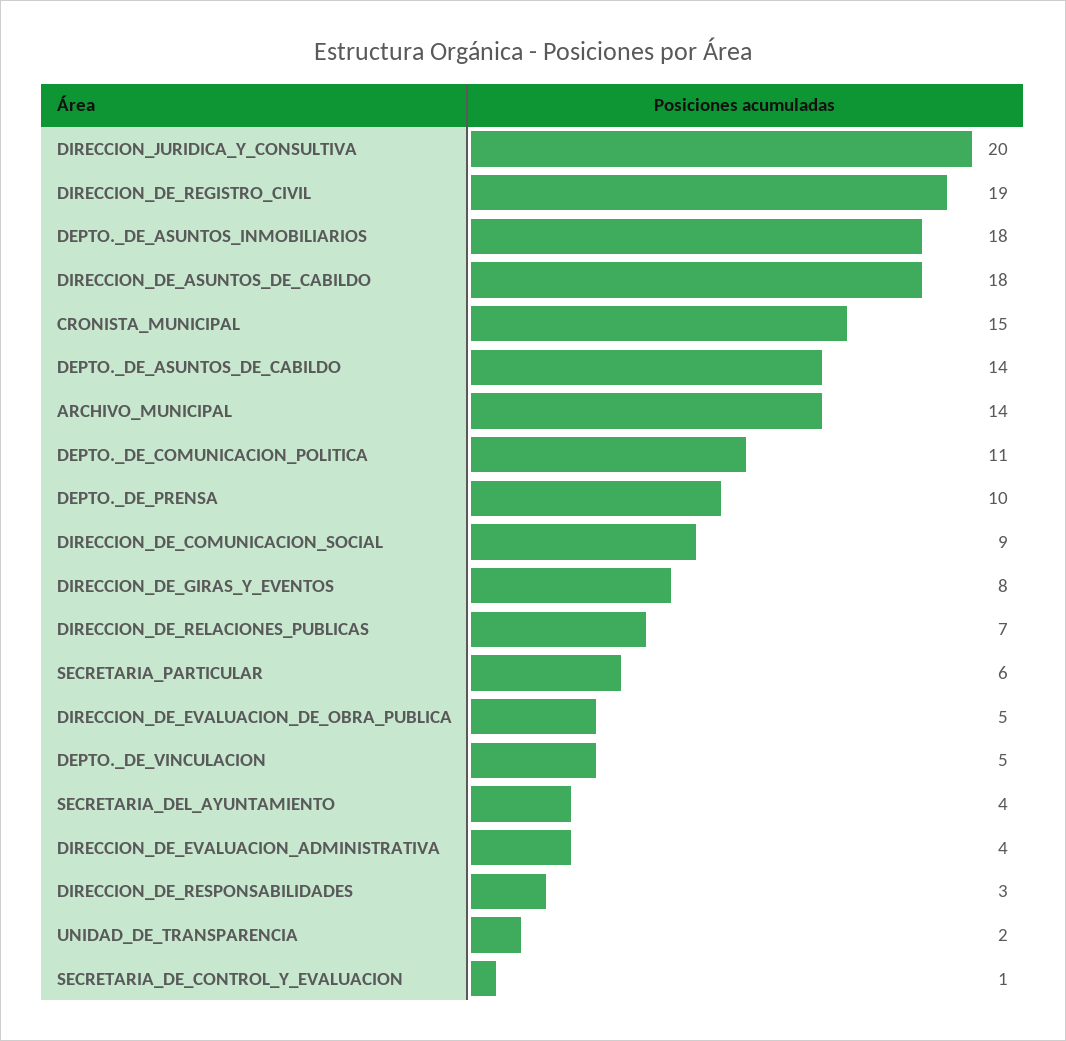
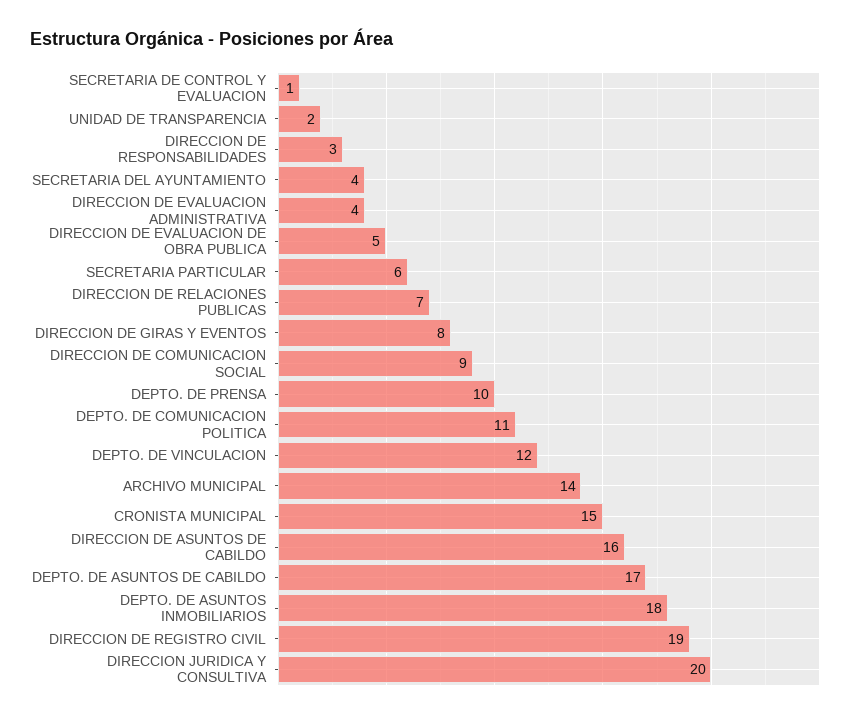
  {
    "DIRECCION_JURIDICA_Y_CONSULTIVA": 20,
    "DIRECCION_DE_REGISTRO_CIVIL": 19,
    "DEPTO._DE_ASUNTOS_INMOBILIARIOS": 18,
-   "DIRECCION_DE_ASUNTOS_DE_CABILDO": 18,
+   "DIRECCION_DE_ASUNTOS_DE_CABILDO": 16,
    "CRONISTA_MUNICIPAL": 15,
-   "DEPTO._DE_ASUNTOS_DE_CABILDO": 14,
+   "DEPTO._DE_ASUNTOS_DE_CABILDO": 17,
    "ARCHIVO_MUNICIPAL": 14,
    "DEPTO._DE_COMUNICACION_POLITICA": 11,
    "DEPTO._DE_PRENSA": 10,
    "DIRECCION_DE_COMUNICACION_SOCIAL": 9,
    "DIRECCION_DE_GIRAS_Y_EVENTOS": 8,
    "DIRECCION_DE_RELACIONES_PUBLICAS": 7,
    "SECRETARIA_PARTICULAR": 6,
    "DIRECCION_DE_EVALUACION_DE_OBRA_PUBLICA": 5,
-   "DEPTO._DE_VINCULACION": 5,
+   "DEPTO._DE_VINCULACION": 12,
    "SECRETARIA_DEL_AYUNTAMIENTO": 4,
    "DIRECCION_DE_EVALUACION_ADMINISTRATIVA": 4,
    "DIRECCION_DE_RESPONSABILIDADES": 3,
    "UNIDAD_DE_TRANSPARENCIA": 2,
    "SECRETARIA_DE_CONTROL_Y_EVALUACION": 1
  }

